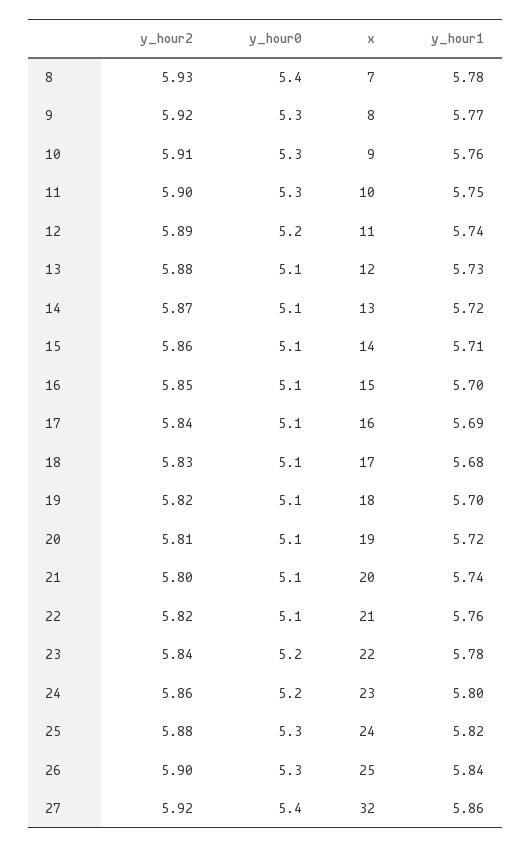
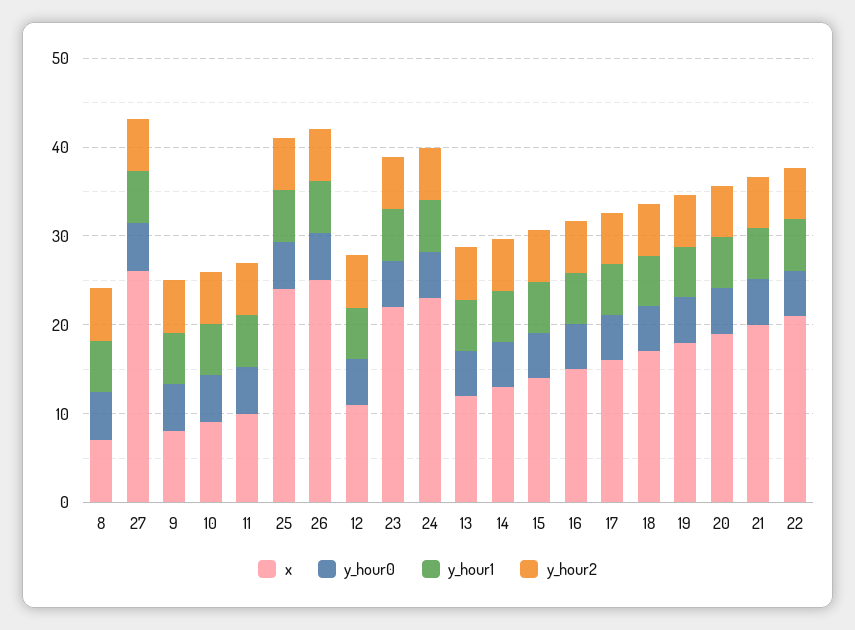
  {
    "y_hour2": {
      "8": 5.93,
      "9": 5.92,
      "10": 5.91,
      "11": 5.9,
      "12": 5.89,
      "13": 5.88,
      "14": 5.87,
      "15": 5.86,
      "16": 5.85,
      "17": 5.84,
      "18": 5.83,
      "19": 5.82,
      "20": 5.81,
      "21": 5.8,
      "22": 5.82,
      "23": 5.84,
      "24": 5.86,
      "25": 5.88,
      "26": 5.9,
      "27": 5.92
    },
    "y_hour0": {
      "8": 5.4,
      "9": 5.3,
      "10": 5.3,
      "11": 5.3,
      "12": 5.2,
      "13": 5.1,
      "14": 5.1,
      "15": 5.1,
      "16": 5.1,
      "17": 5.1,
      "18": 5.1,
      "19": 5.1,
      "20": 5.1,
      "21": 5.1,
      "22": 5.1,
      "23": 5.2,
      "24": 5.2,
      "25": 5.3,
      "26": 5.3,
      "27": 5.4
    },
    "x": {
      "8": 7,
      "9": 8,
      "10": 9,
      "11": 10,
      "12": 11,
      "13": 12,
      "14": 13,
      "15": 14,
      "16": 15,
      "17": 16,
      "18": 17,
      "19": 18,
      "20": 19,
      "21": 20,
      "22": 21,
      "23": 22,
      "24": 23,
      "25": 24,
      "26": 25,
-     "27": 32
+     "27": 26
    },
    "y_hour1": {
      "8": 5.78,
      "9": 5.77,
      "10": 5.76,
      "11": 5.75,
      "12": 5.74,
      "13": 5.73,
      "14": 5.72,
      "15": 5.71,
      "16": 5.7,
      "17": 5.69,
      "18": 5.68,
      "19": 5.7,
      "20": 5.72,
      "21": 5.74,
      "22": 5.76,
      "23": 5.78,
      "24": 5.8,
      "25": 5.82,
      "26": 5.84,
      "27": 5.86
    }
  }

